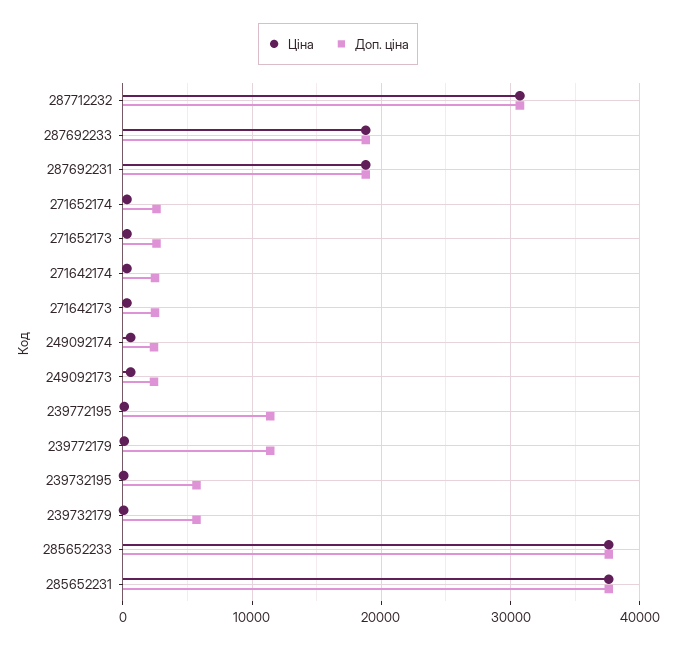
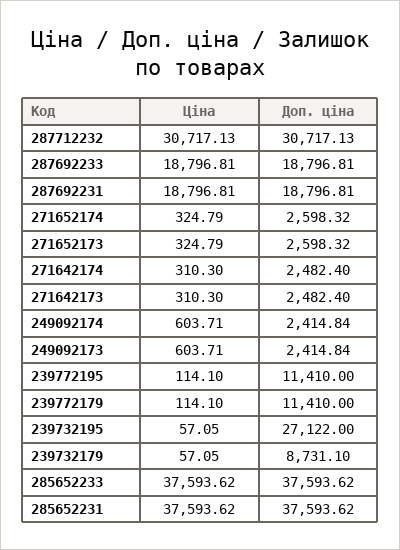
  {
    "Ціна": {
      "287712232": 30717.13,
      "287692233": 18796.81,
      "287692231": 18796.81,
      "271652174": 324.79,
      "271652173": 324.79,
      "271642174": 310.3,
      "271642173": 310.3,
      "249092174": 603.71,
      "249092173": 603.71,
      "239772195": 114.1,
      "239772179": 114.1,
      "239732195": 57.05,
      "239732179": 57.05,
      "285652233": 37593.62,
      "285652231": 37593.62
    },
    "Доп. ціна": {
      "287712232": 30717.13,
      "287692233": 18796.81,
      "287692231": 18796.81,
      "271652174": 2598.32,
      "271652173": 2598.32,
      "271642174": 2482.4,
      "271642173": 2482.4,
      "249092174": 2414.84,
      "249092173": 2414.84,
      "239772195": 11410,
      "239772179": 11410,
-     "239732195": 6000,
+     "239732195": 27122,
-     "239732179": 6000,
+     "239732179": 8731.1,
      "285652233": 37593.62,
      "285652231": 37593.62
    }
  }

